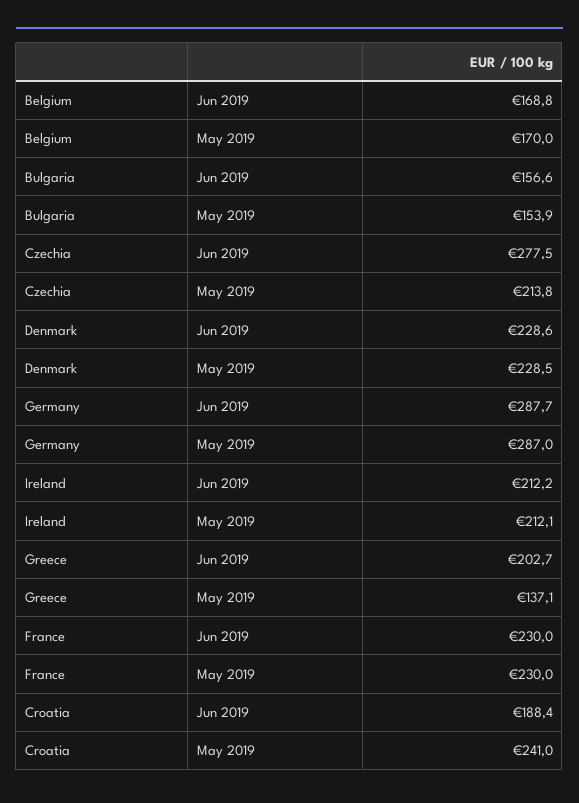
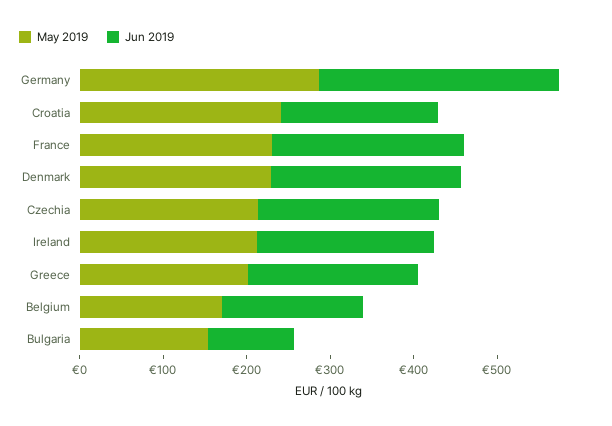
  {
    "Jun 2019": {
      "Belgium": 168.8,
-     "Bulgaria": 156.6,
+     "Bulgaria": 100,
-     "Czechia": 277.5,
+     "Czechia": 220,
      "Denmark": 228.6,
      "Germany": 287.7,
      "Ireland": 212.2,
      "Greece": 202.7,
      "France": 230,
      "Croatia": 188.4
    },
    "May 2019": {
      "Belgium": 170,
      "Bulgaria": 153.9,
      "Czechia": 213.8,
      "Denmark": 228.5,
      "Germany": 287,
      "Ireland": 212.1,
-     "Greece": 137.1,
+     "Greece": 200,
      "France": 230,
      "Croatia": 241
    }
  }

